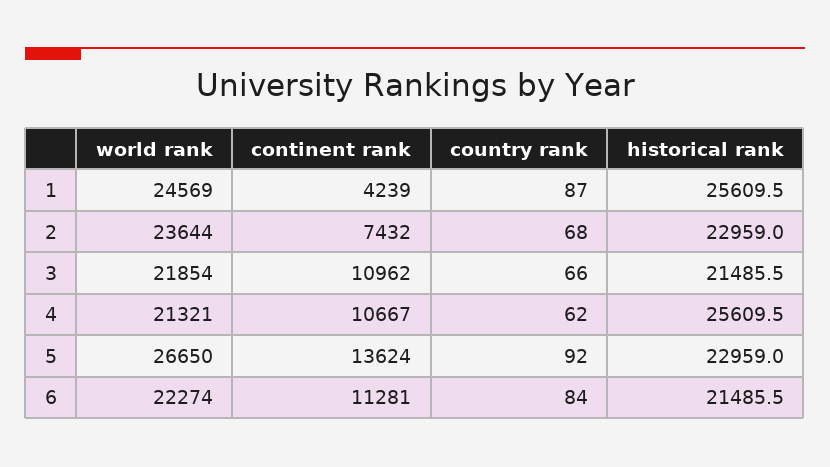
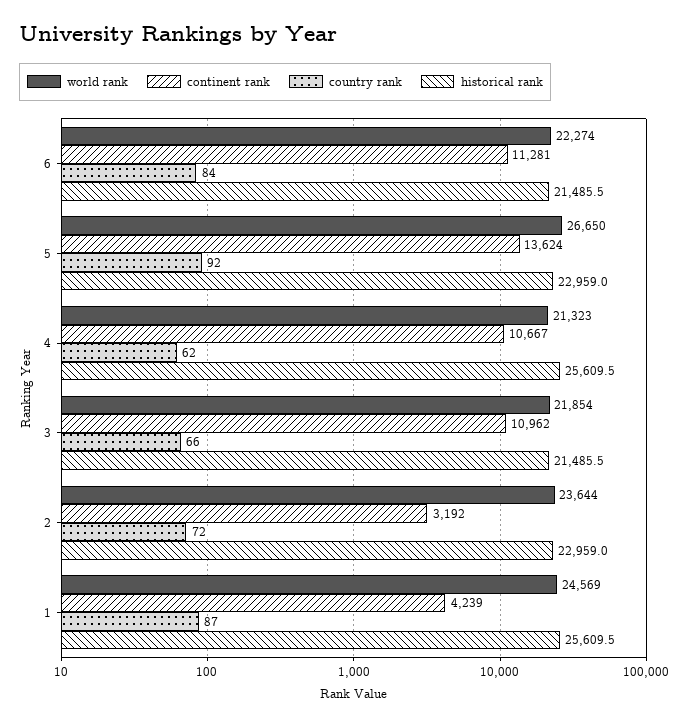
  {
    "world rank": {
      "1": 24569,
      "2": 23644,
      "3": 21854,
-     "4": 21321,
+     "4": 21323,
      "5": 26650,
      "6": 22274
    },
    "continent rank": {
      "1": 4239,
-     "2": 7432,
+     "2": 3192,
      "3": 10962,
      "4": 10667,
      "5": 13624,
      "6": 11281
    },
    "country rank": {
      "1": 87,
-     "2": 68,
+     "2": 72,
      "3": 66,
      "4": 62,
      "5": 92,
      "6": 84
    },
    "historical rank": {
      "1": 25609.5,
      "2": 22959,
      "3": 21485.5,
      "4": 25609.5,
      "5": 22959,
      "6": 21485.5
    }
  }

